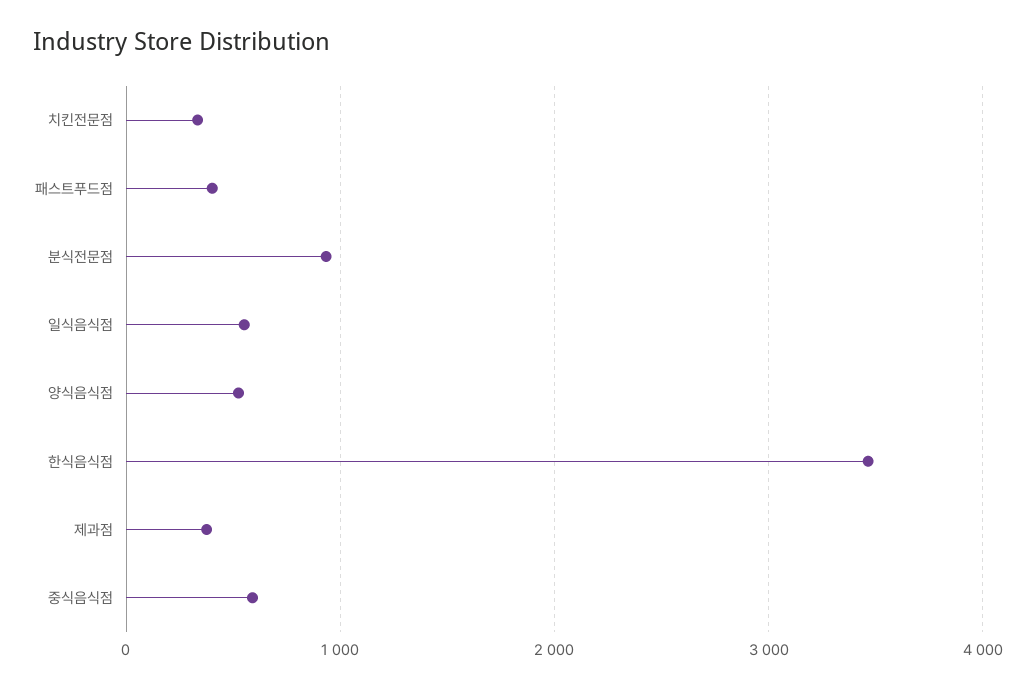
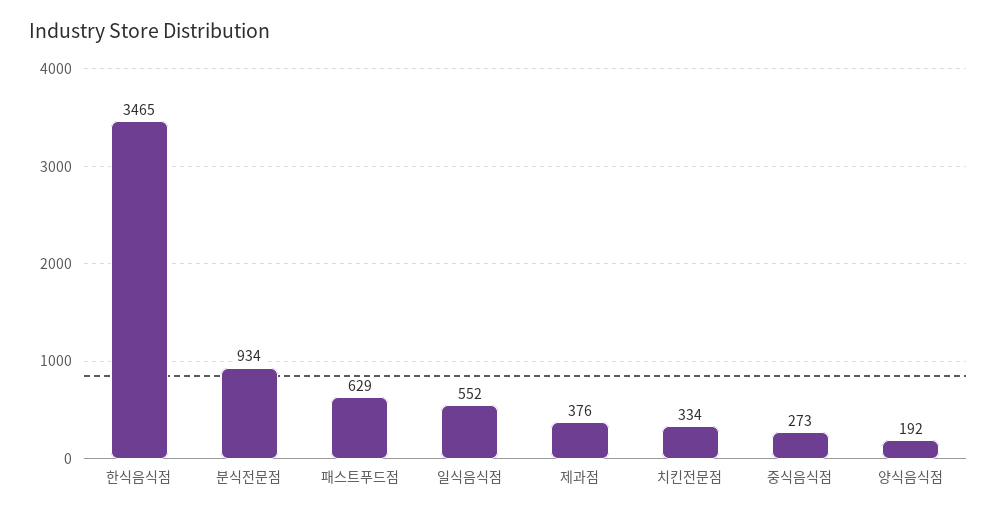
  {
    "치킨전문점": 334,
-   "패스트푸드점": 400,
+   "패스트푸드점": 629,
    "분식전문점": 934,
    "일식음식점": 552,
-   "양식음식점": 500,
+   "양식음식점": 192,
    "한식음식점": 3465,
    "제과점": 376,
-   "중식음식점": 600
+   "중식음식점": 273
  }

